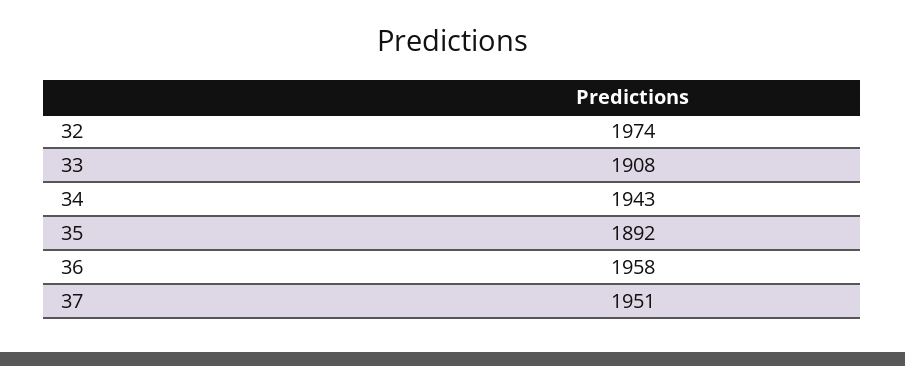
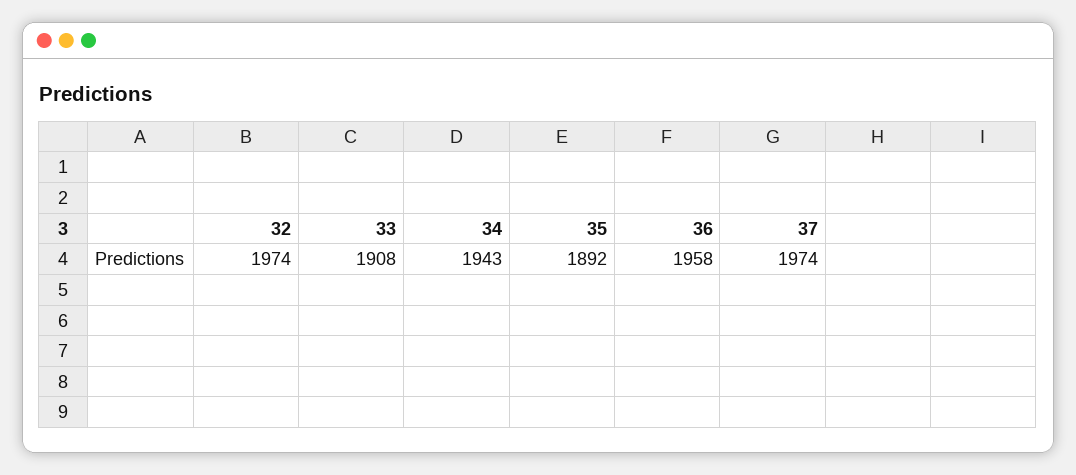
  {
    "32": 1974,
    "33": 1908,
    "34": 1943,
    "35": 1892,
    "36": 1958,
-   "37": 1951
+   "37": 1974
  }

